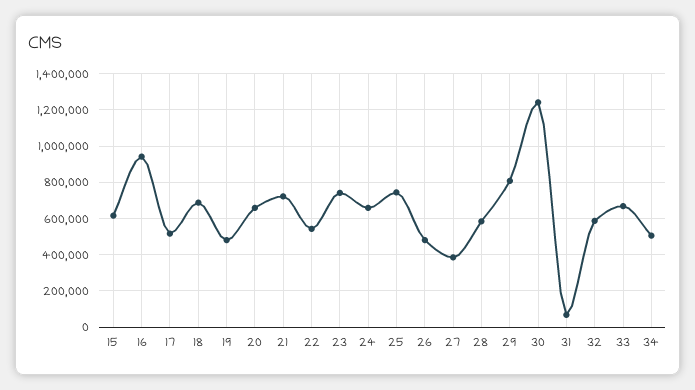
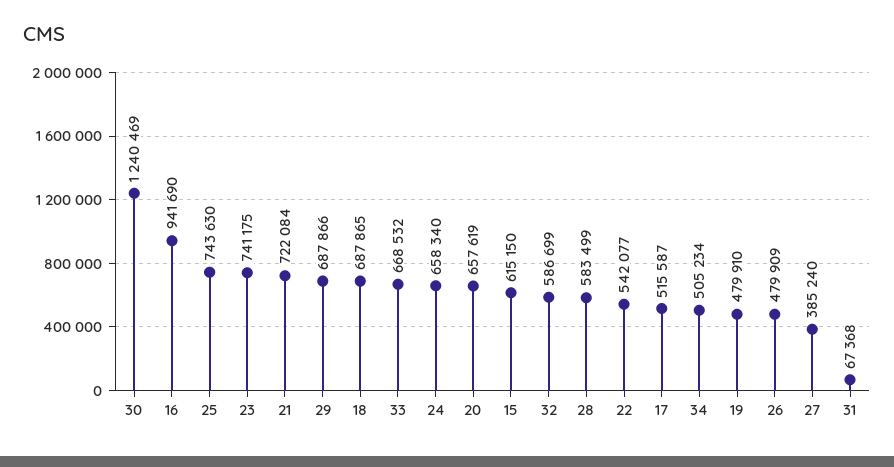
  {
    "15": 615150,
    "16": 941690,
    "17": 515587,
    "18": 687865,
    "19": 479910,
    "20": 657619,
    "21": 722084,
    "22": 542077,
    "23": 741175,
    "24": 658340,
    "25": 743630,
    "26": 479909,
    "27": 385240,
    "28": 583499,
-   "29": 800000,
+   "29": 687866,
    "30": 1240469,
    "31": 67368,
    "32": 586699,
    "33": 668532,
    "34": 505234
  }

